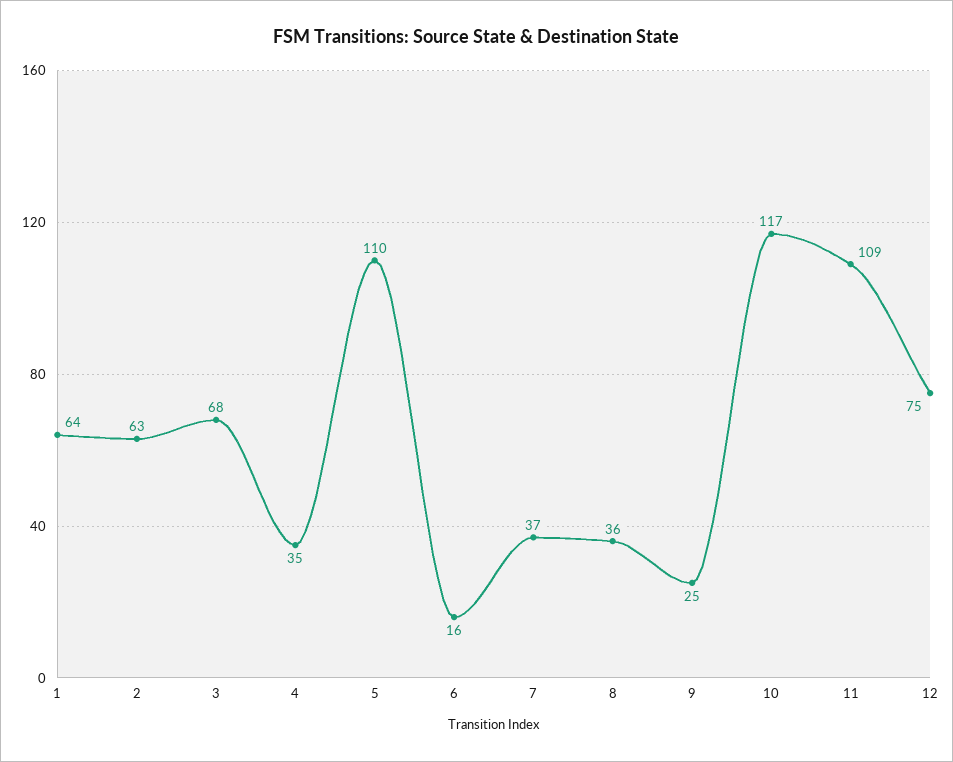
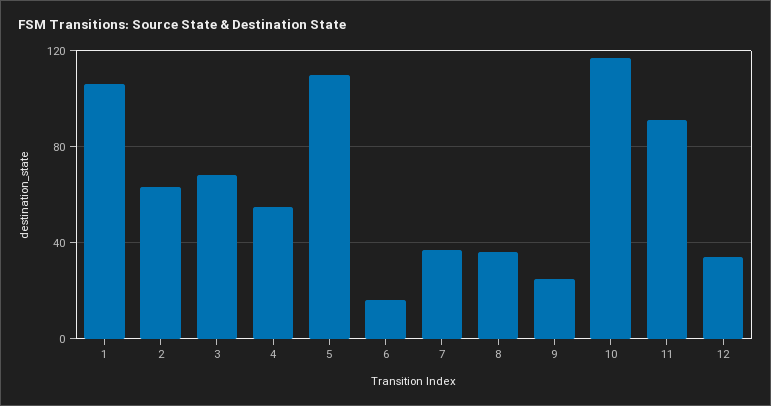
  {
-   "1": 64,
+   "1": 105,
    "2": 63,
    "3": 68,
-   "4": 35,
+   "4": 55,
    "5": 110,
    "6": 16,
    "7": 37,
    "8": 36,
    "9": 25,
    "10": 117,
-   "11": 109,
+   "11": 90,
-   "12": 75
+   "12": 35
  }

